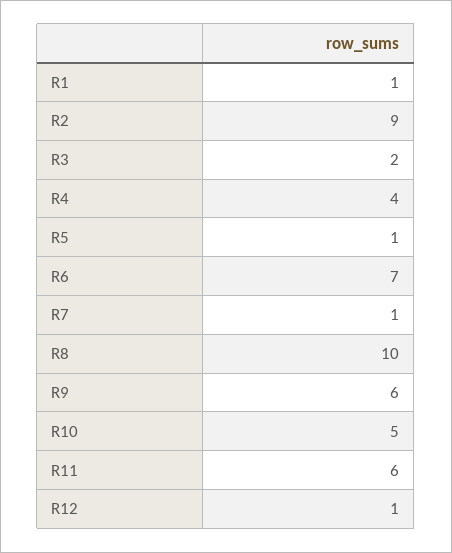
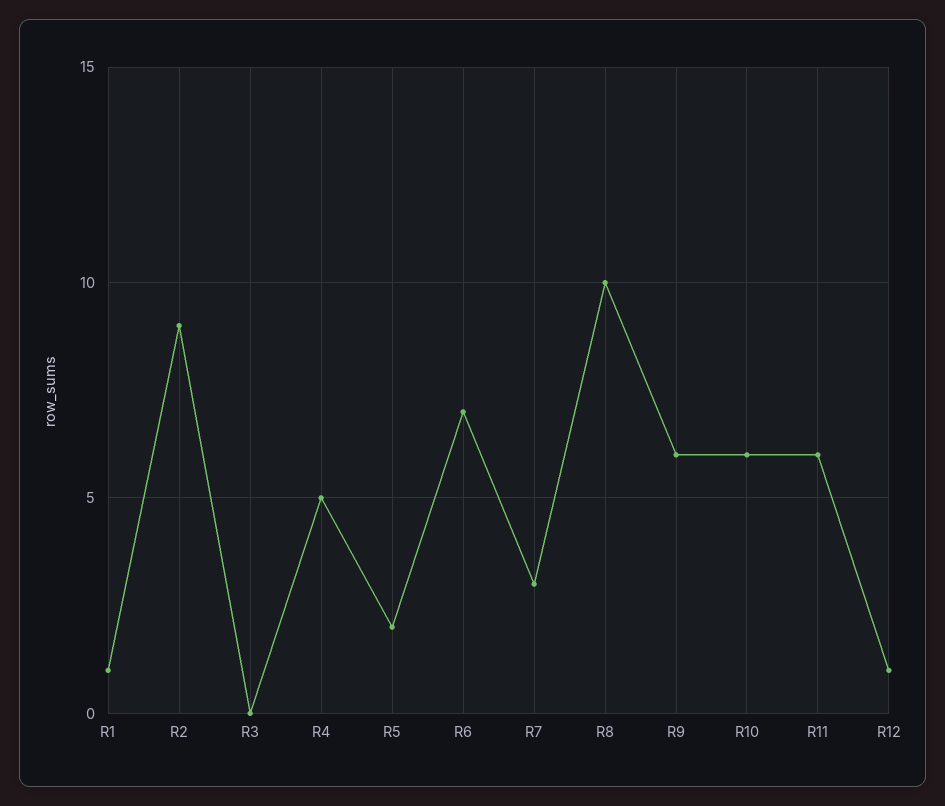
  {
    "R1": 1,
    "R2": 9,
-   "R3": 2,
+   "R3": 0,
-   "R4": 4,
+   "R4": 5,
-   "R5": 1,
+   "R5": 2,
    "R6": 7,
-   "R7": 1,
+   "R7": 3,
    "R8": 10,
    "R9": 6,
-   "R10": 5,
+   "R10": 6,
    "R11": 6,
    "R12": 1
  }

